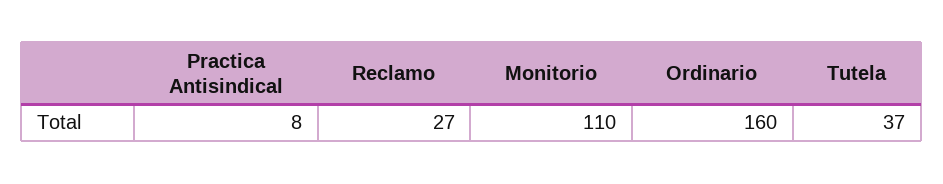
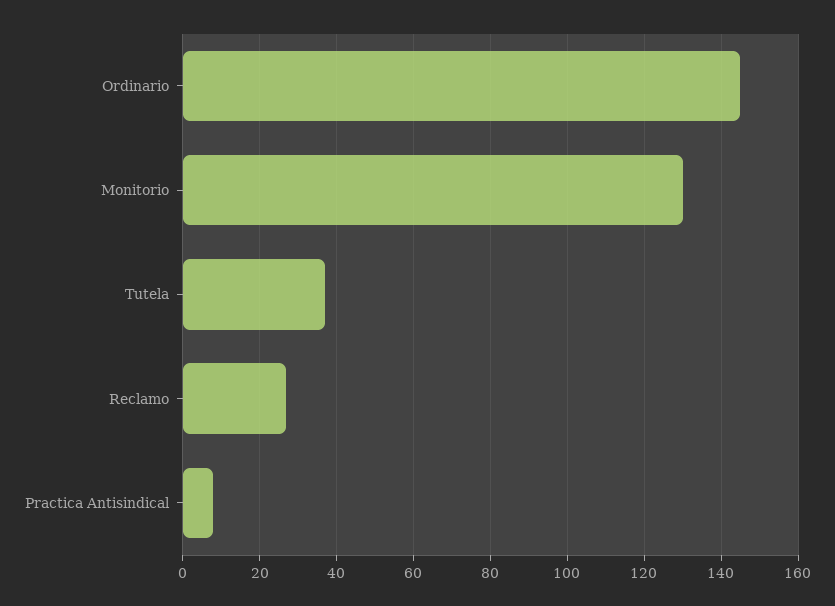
  {
    "Practica Antisindical": 8,
    "Reclamo": 27,
-   "Monitorio": 110,
+   "Monitorio": 130,
-   "Ordinario": 160,
+   "Ordinario": 145,
    "Tutela": 37
  }

